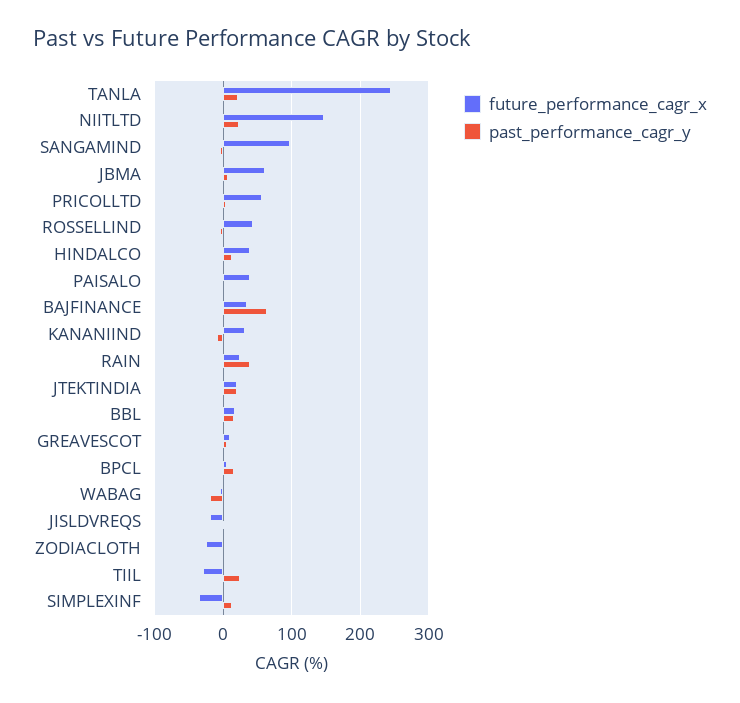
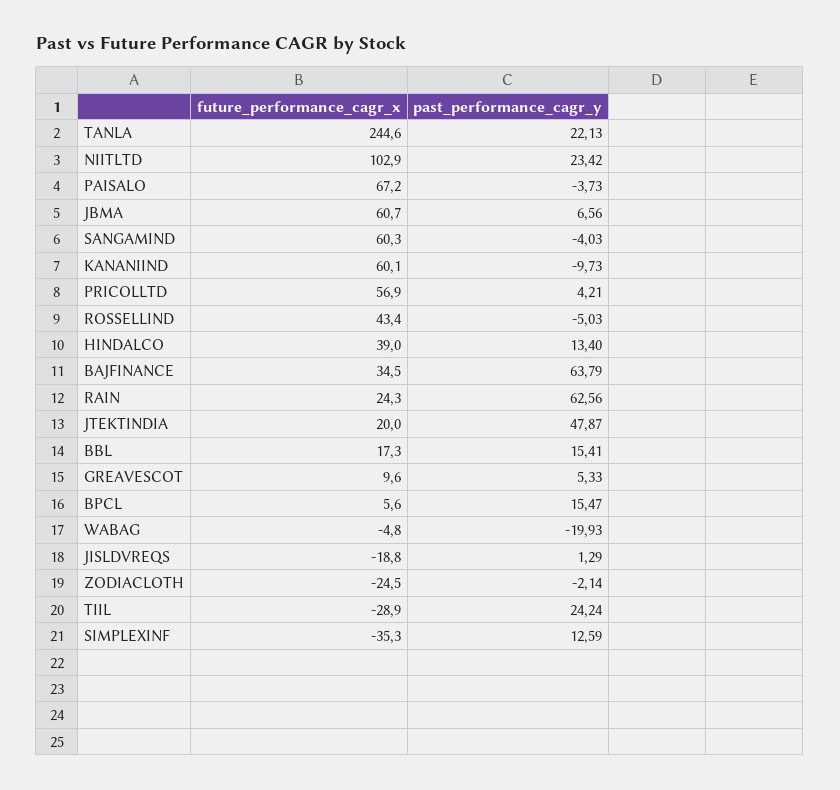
  {
    "future_performance_cagr_x": {
      "TANLA": 244.6,
-     "NIITLTD": 150,
+     "NIITLTD": 102.9,
-     "SANGAMIND": 100,
+     "SANGAMIND": 60.3,
      "JBMA": 60.7,
      "PRICOLLTD": 56.9,
      "ROSSELLIND": 43.4,
      "HINDALCO": 39,
-     "PAISALO": 40,
+     "PAISALO": 67.2,
      "BAJFINANCE": 34.5,
-     "KANANIIND": 30,
+     "KANANIIND": 60.1,
      "RAIN": 24.3,
      "JTEKTINDIA": 20,
      "BBL": 17.3,
      "GREAVESCOT": 9.6,
      "BPCL": 5.6,
      "WABAG": -4.8,
      "JISLDVREQS": -18.8,
      "ZODIACLOTH": -24.5,
      "TIIL": -28.9,
      "SIMPLEXINF": -35.3
    },
    "past_performance_cagr_y": {
      "TANLA": 22.13,
      "NIITLTD": 23.42,
      "SANGAMIND": -4.03,
      "JBMA": 6.56,
      "PRICOLLTD": 4.21,
      "ROSSELLIND": -5.03,
      "HINDALCO": 13.4,
      "PAISALO": -3.73,
      "BAJFINANCE": 63.79,
      "KANANIIND": -9.73,
-     "RAIN": 40,
+     "RAIN": 62.56,
-     "JTEKTINDIA": 20,
+     "JTEKTINDIA": 47.87,
      "BBL": 15.41,
      "GREAVESCOT": 5.33,
      "BPCL": 15.47,
      "WABAG": -19.93,
      "JISLDVREQS": 1.29,
      "ZODIACLOTH": -2.14,
      "TIIL": 24.24,
      "SIMPLEXINF": 12.59
    }
  }

